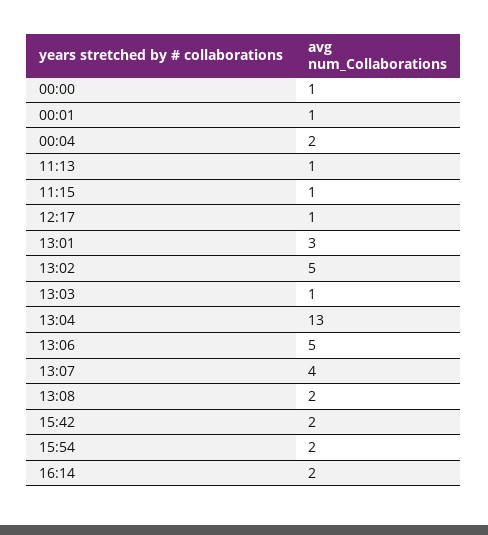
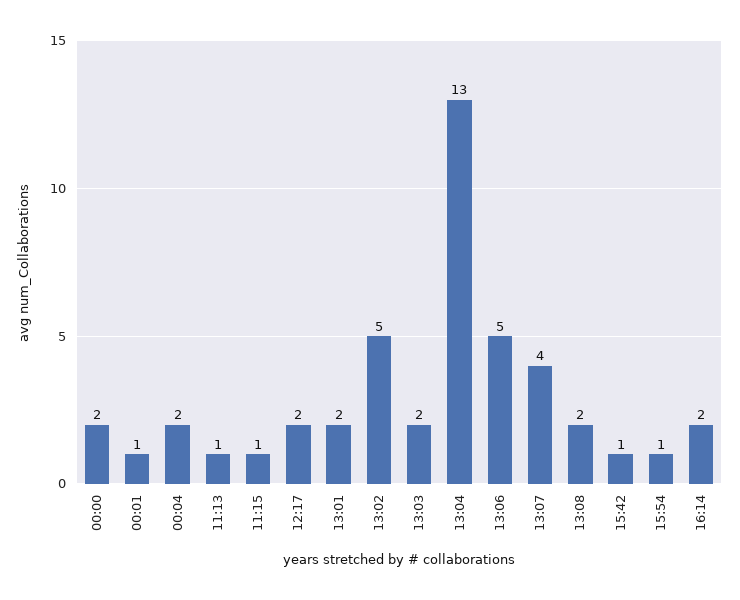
  {
-   "00:00": 1,
+   "00:00": 2,
    "00:01": 1,
    "00:04": 2,
    "11:13": 1,
    "11:15": 1,
-   "12:17": 1,
+   "12:17": 2,
-   "13:01": 3,
+   "13:01": 2,
    "13:02": 5,
-   "13:03": 1,
+   "13:03": 2,
    "13:04": 13,
    "13:06": 5,
    "13:07": 4,
    "13:08": 2,
-   "15:42": 2,
+   "15:42": 1,
-   "15:54": 2,
+   "15:54": 1,
    "16:14": 2
  }

